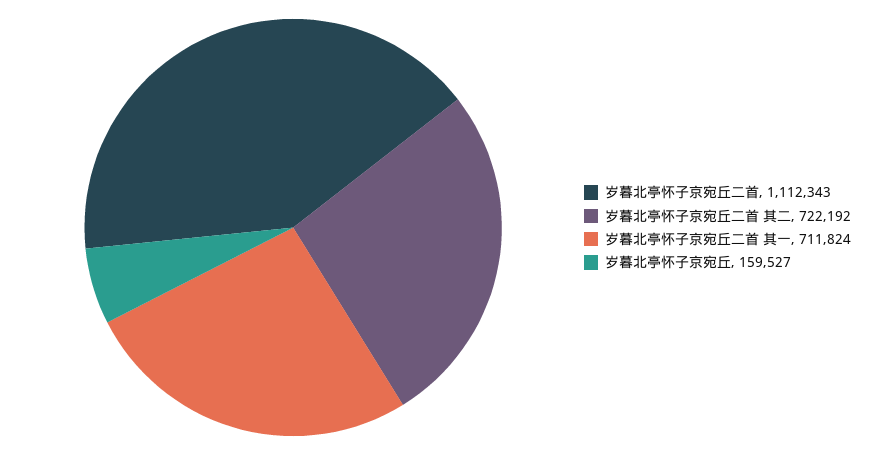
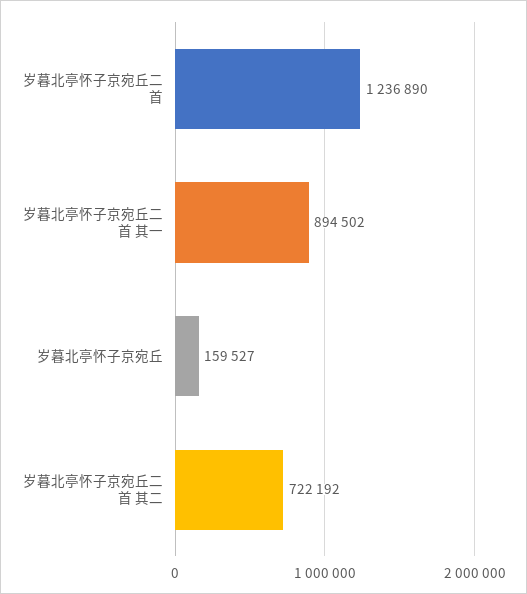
  {
-   "岁暮北亭怀子京宛丘二首": 1112343,
+   "岁暮北亭怀子京宛丘二首": 1236890,
    "岁暮北亭怀子京宛丘二首 其二": 722192,
-   "岁暮北亭怀子京宛丘二首 其一": 711824,
+   "岁暮北亭怀子京宛丘二首 其一": 894502,
    "岁暮北亭怀子京宛丘": 159527
  }

